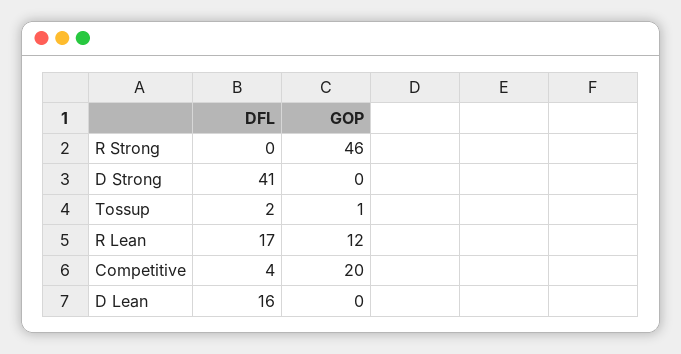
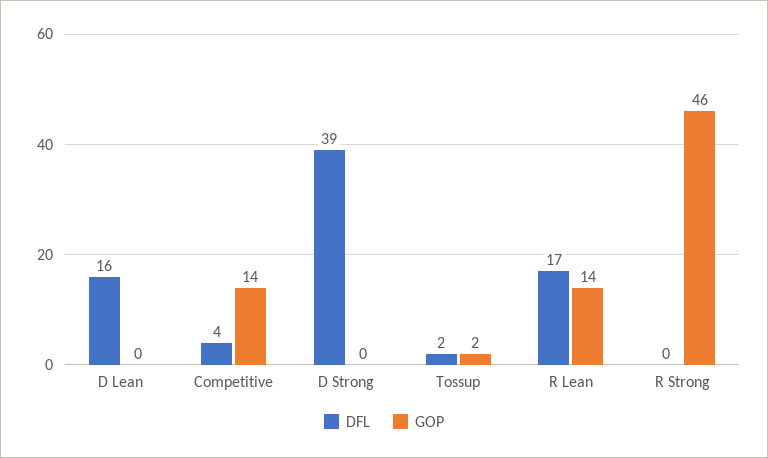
  {
    "DFL": {
      "R Strong": 0,
-     "D Strong": 41,
+     "D Strong": 39,
      "Tossup": 2,
      "R Lean": 17,
      "Competitive": 4,
      "D Lean": 16
    },
    "GOP": {
      "R Strong": 46,
      "D Strong": 0,
-     "Tossup": 1,
+     "Tossup": 2,
-     "R Lean": 12,
+     "R Lean": 14,
-     "Competitive": 20,
+     "Competitive": 14,
      "D Lean": 0
    }
  }

